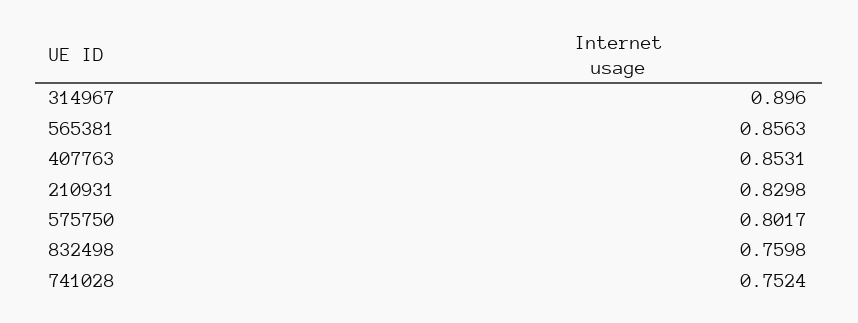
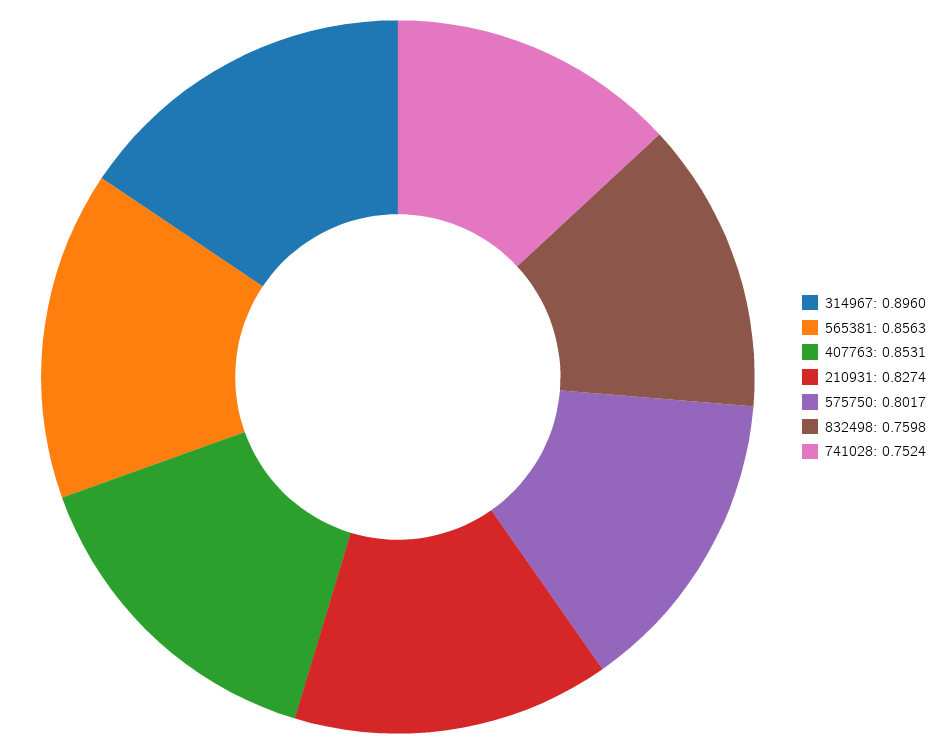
  {
    "314967": 0.896,
    "565381": 0.8563,
    "407763": 0.8531,
-   "210931": 0.8298,
+   "210931": 0.8274,
    "575750": 0.8017,
    "832498": 0.7598,
    "741028": 0.7524
  }

